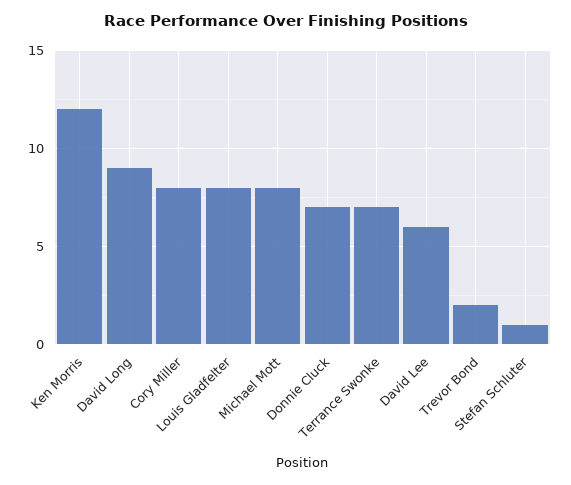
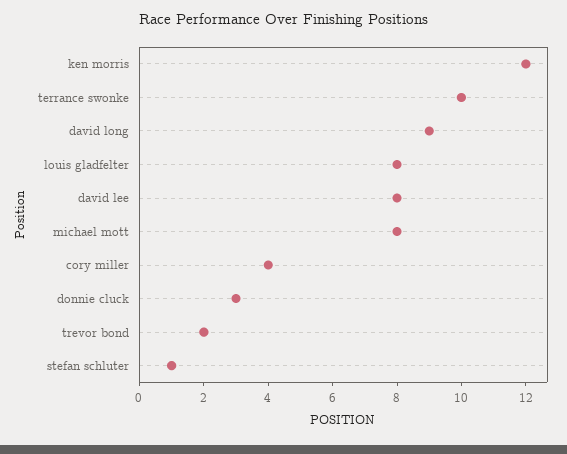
  {
    "Ken Morris": 12,
    "David Long": 9,
-   "Cory Miller": 8,
+   "Cory Miller": 4,
    "Louis Gladfelter": 8,
    "Michael Mott": 8,
-   "Donnie Cluck": 7,
+   "Donnie Cluck": 3,
-   "Terrance Swonke": 7,
+   "Terrance Swonke": 10,
-   "David Lee": 6,
+   "David Lee": 8,
    "Trevor Bond": 2,
    "Stefan Schluter": 1
  }

